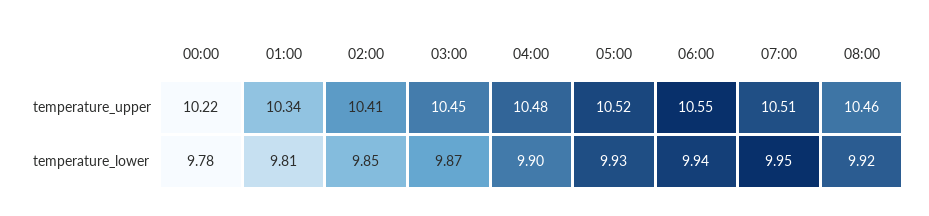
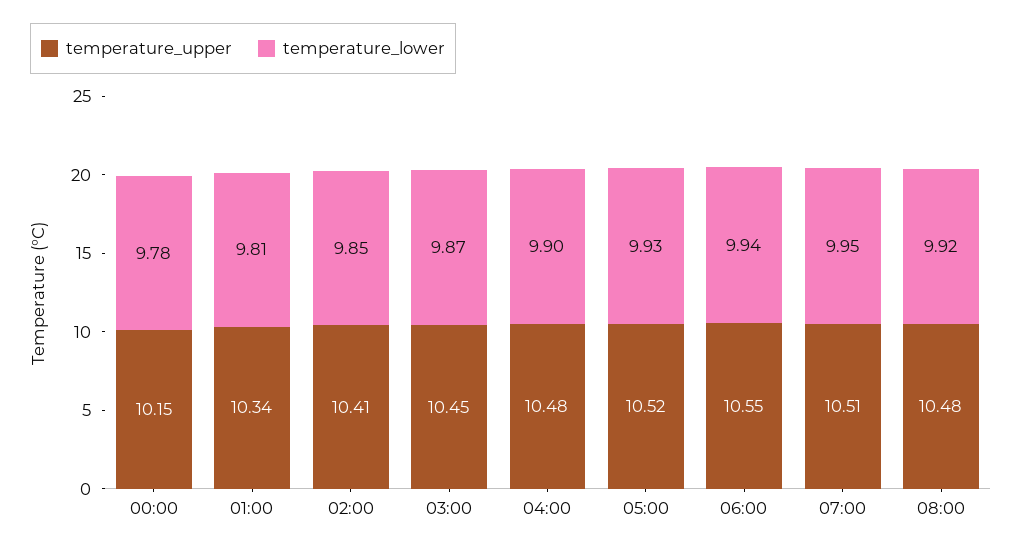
  {
    "temperature_upper": {
-     "00:00": 10.22,
+     "00:00": 10.15,
      "01:00": 10.34,
      "02:00": 10.41,
      "03:00": 10.45,
      "04:00": 10.48,
      "05:00": 10.52,
      "06:00": 10.55,
      "07:00": 10.51,
-     "08:00": 10.46
+     "08:00": 10.48
    },
    "temperature_lower": {
      "00:00": 9.78,
      "01:00": 9.81,
      "02:00": 9.85,
      "03:00": 9.87,
      "04:00": 9.9,
      "05:00": 9.93,
      "06:00": 9.94,
      "07:00": 9.95,
      "08:00": 9.92
    }
  }

